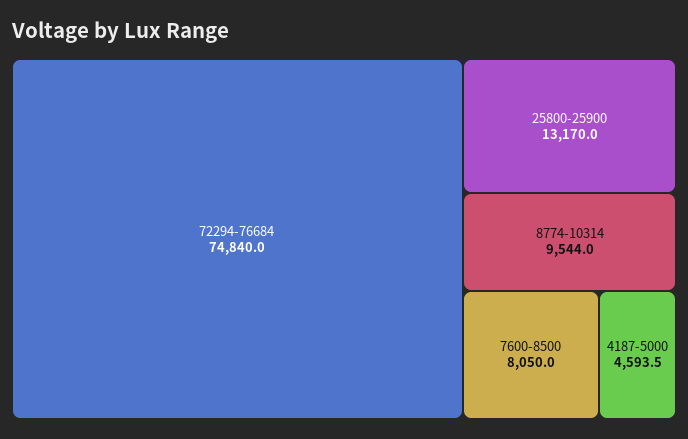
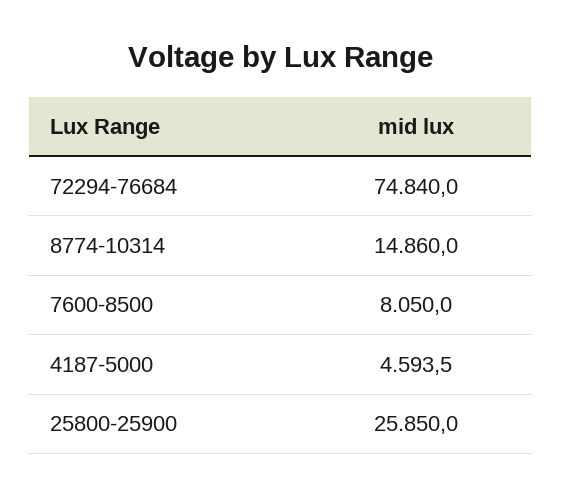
  {
    "72294-76684": 74840,
-   "25800-25900": 13170,
+   "25800-25900": 25850,
-   "8774-10314": 9544,
+   "8774-10314": 14860,
    "7600-8500": 8050,
    "4187-5000": 4593.5
  }

